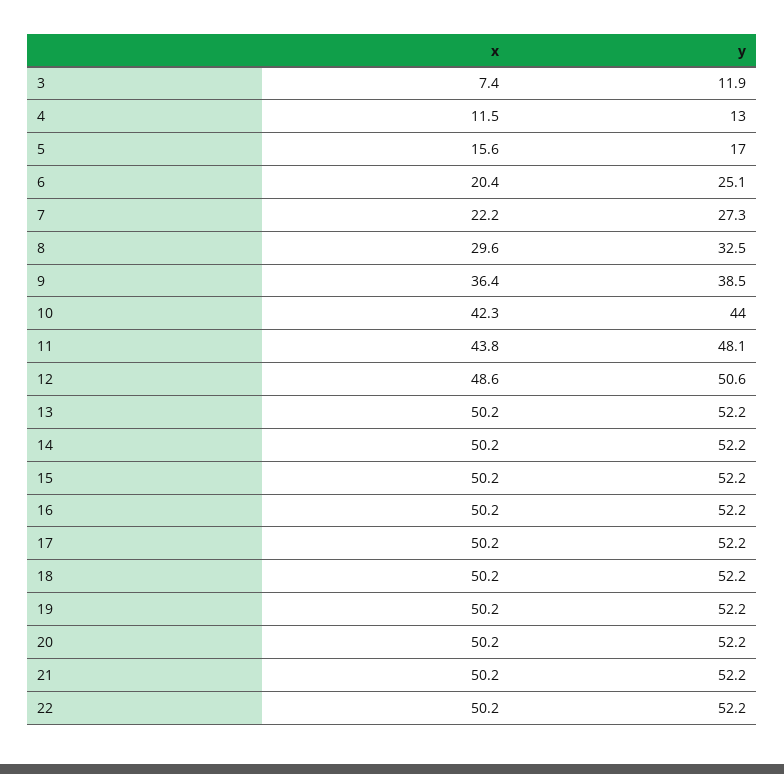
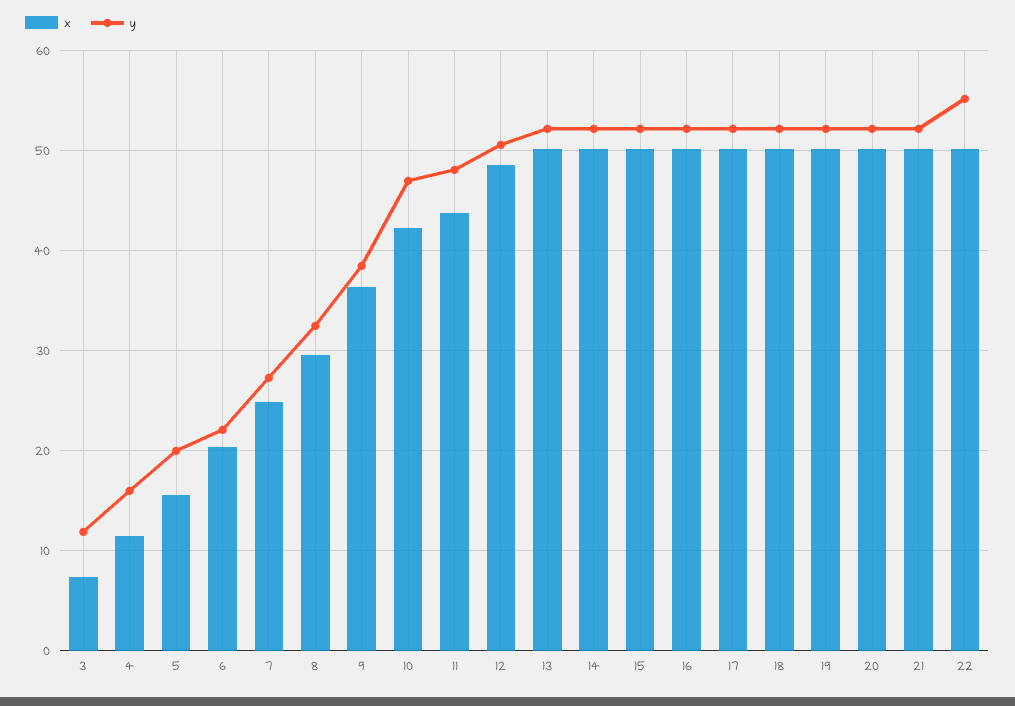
  {
    "x": {
      "3": 7.4,
      "4": 11.5,
      "5": 15.6,
      "6": 20.4,
-     "7": 22.2,
+     "7": 25,
      "8": 29.6,
      "9": 36.4,
      "10": 42.3,
      "11": 43.8,
      "12": 48.6,
      "13": 50.2,
      "14": 50.2,
      "15": 50.2,
      "16": 50.2,
      "17": 50.2,
      "18": 50.2,
      "19": 50.2,
      "20": 50.2,
      "21": 50.2,
      "22": 50.2
    },
    "y": {
      "3": 11.9,
-     "4": 13,
+     "4": 16,
-     "5": 17,
+     "5": 20,
-     "6": 25.1,
+     "6": 22,
      "7": 27.3,
      "8": 32.5,
      "9": 38.5,
-     "10": 44,
+     "10": 47,
      "11": 48.1,
      "12": 50.6,
      "13": 52.2,
      "14": 52.2,
      "15": 52.2,
      "16": 52.2,
      "17": 52.2,
      "18": 52.2,
      "19": 52.2,
      "20": 52.2,
      "21": 52.2,
-     "22": 52.2
+     "22": 55
    }
  }

